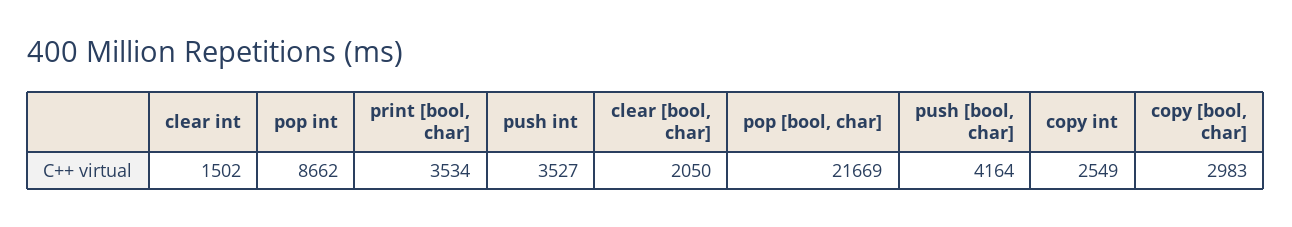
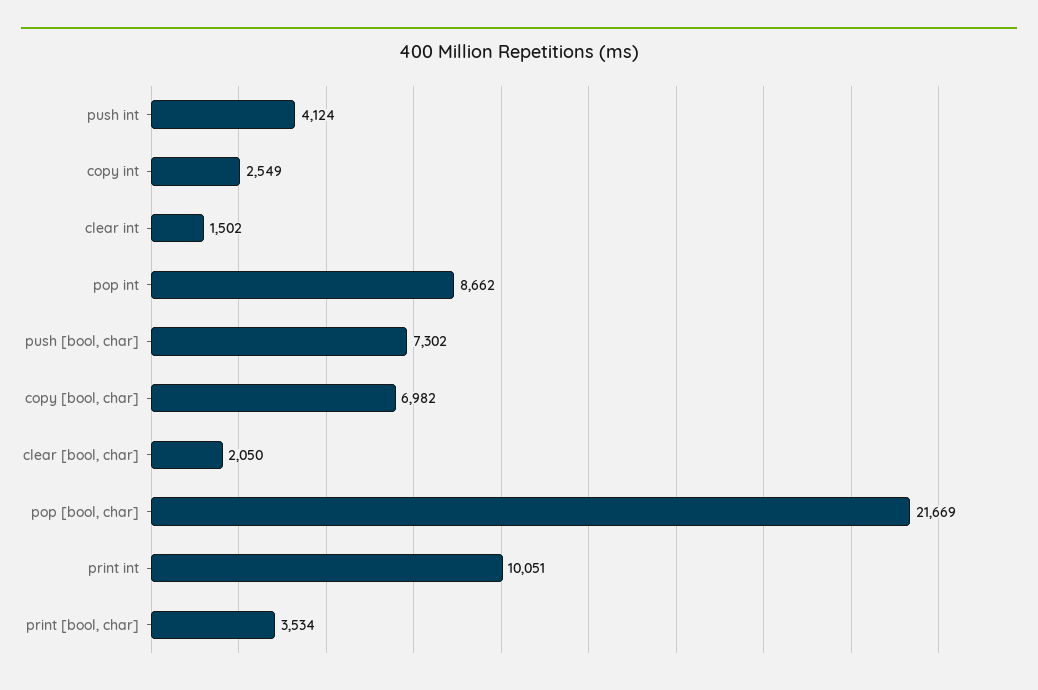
  {
    "clear int": 1502,
    "pop int": 8662,
    "print [bool, char]": 3534,
-   "push int": 3527,
+   "push int": 4124,
    "clear [bool, char]": 2050,
    "pop [bool, char]": 21669,
-   "push [bool, char]": 4164,
+   "push [bool, char]": 7302,
    "copy int": 2549,
-   "copy [bool, char]": 2983
+   "copy [bool, char]": 6982,
+   "print int": 10051
  }

